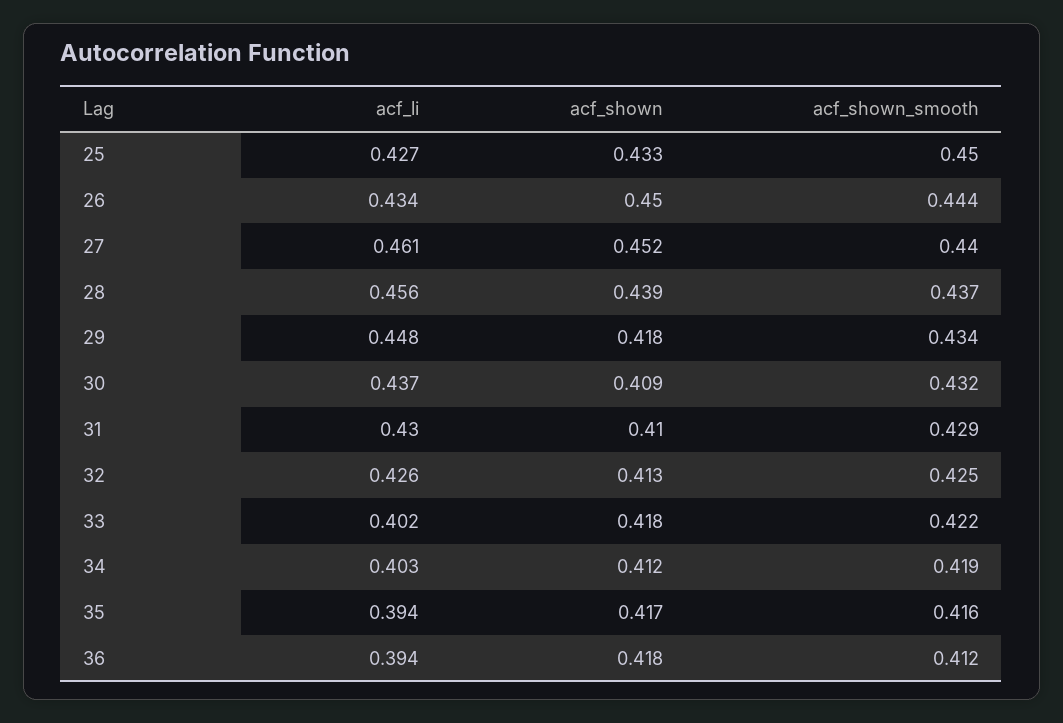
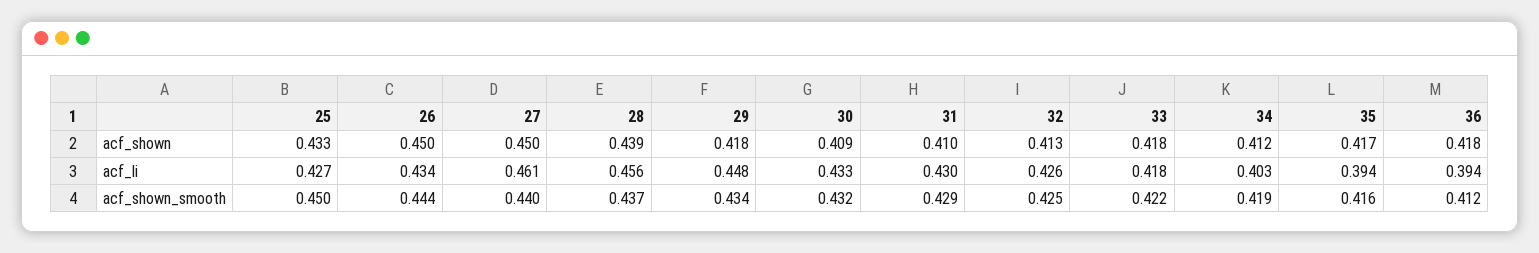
  {
    "acf_li": {
      "25": 0.427,
      "26": 0.434,
      "27": 0.461,
      "28": 0.456,
      "29": 0.448,
-     "30": 0.437,
+     "30": 0.433,
      "31": 0.43,
      "32": 0.426,
-     "33": 0.402,
+     "33": 0.418,
      "34": 0.403,
      "35": 0.394,
      "36": 0.394
    },
    "acf_shown": {
      "25": 0.433,
      "26": 0.45,
-     "27": 0.452,
+     "27": 0.45,
      "28": 0.439,
      "29": 0.418,
      "30": 0.409,
      "31": 0.41,
      "32": 0.413,
      "33": 0.418,
      "34": 0.412,
      "35": 0.417,
      "36": 0.418
    },
    "acf_shown_smooth": {
      "25": 0.45,
      "26": 0.444,
      "27": 0.44,
      "28": 0.437,
      "29": 0.434,
      "30": 0.432,
      "31": 0.429,
      "32": 0.425,
      "33": 0.422,
      "34": 0.419,
      "35": 0.416,
      "36": 0.412
    }
  }

